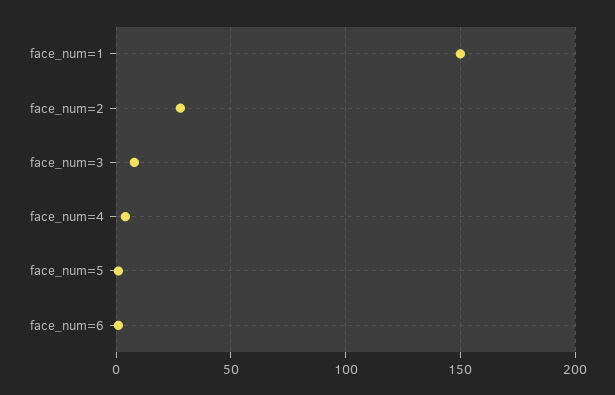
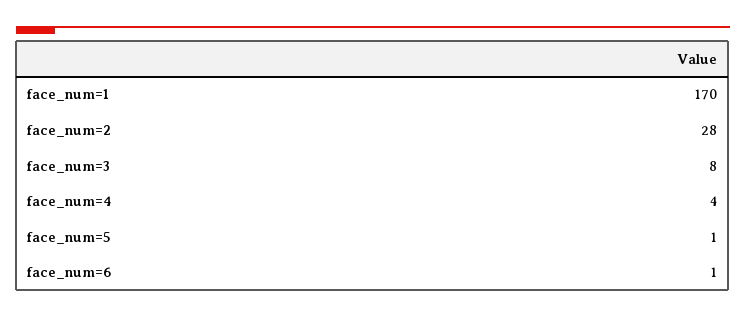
  {
-   "face_num=1": 150,
+   "face_num=1": 170,
    "face_num=2": 28,
    "face_num=3": 8,
    "face_num=4": 4,
    "face_num=5": 1,
    "face_num=6": 1
  }

